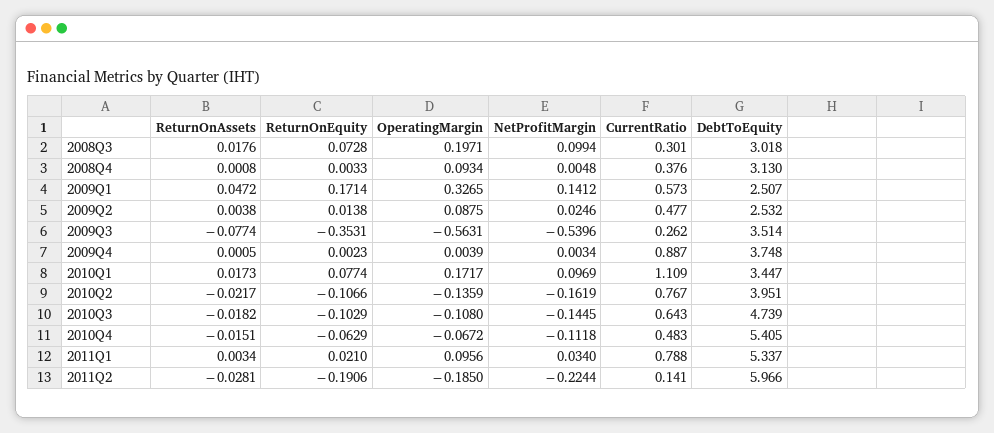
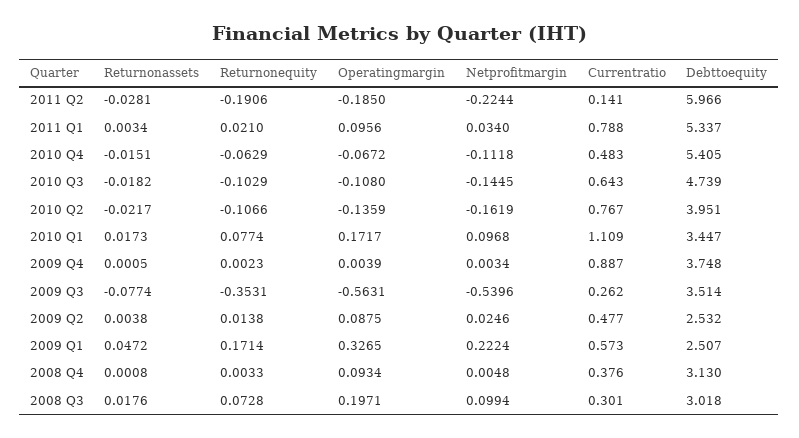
  {
    "ReturnOnAssets": {
      "2008Q3": 0.0176,
      "2008Q4": 0.0008,
      "2009Q1": 0.0472,
      "2009Q2": 0.0038,
      "2009Q3": -0.0774,
      "2009Q4": 0.0005,
      "2010Q1": 0.0173,
      "2010Q2": -0.0217,
      "2010Q3": -0.0182,
      "2010Q4": -0.0151,
      "2011Q1": 0.0034,
      "2011Q2": -0.0281
    },
    "ReturnOnEquity": {
      "2008Q3": 0.0728,
      "2008Q4": 0.0033,
      "2009Q1": 0.1714,
      "2009Q2": 0.0138,
      "2009Q3": -0.3531,
      "2009Q4": 0.0023,
      "2010Q1": 0.0774,
      "2010Q2": -0.1066,
      "2010Q3": -0.1029,
      "2010Q4": -0.0629,
      "2011Q1": 0.021,
      "2011Q2": -0.1906
    },
    "OperatingMargin": {
      "2008Q3": 0.1971,
      "2008Q4": 0.0934,
      "2009Q1": 0.3265,
      "2009Q2": 0.0875,
      "2009Q3": -0.5631,
      "2009Q4": 0.0039,
      "2010Q1": 0.1717,
      "2010Q2": -0.1359,
      "2010Q3": -0.108,
      "2010Q4": -0.0672,
      "2011Q1": 0.0956,
      "2011Q2": -0.185
    },
    "NetProfitMargin": {
      "2008Q3": 0.0994,
      "2008Q4": 0.0048,
-     "2009Q1": 0.1412,
+     "2009Q1": 0.2224,
      "2009Q2": 0.0246,
      "2009Q3": -0.5396,
      "2009Q4": 0.0034,
-     "2010Q1": 0.0969,
+     "2010Q1": 0.0968,
      "2010Q2": -0.1619,
      "2010Q3": -0.1445,
      "2010Q4": -0.1118,
      "2011Q1": 0.034,
      "2011Q2": -0.2244
    },
    "CurrentRatio": {
      "2008Q3": 0.301,
      "2008Q4": 0.376,
      "2009Q1": 0.573,
      "2009Q2": 0.477,
      "2009Q3": 0.262,
      "2009Q4": 0.887,
      "2010Q1": 1.109,
      "2010Q2": 0.767,
      "2010Q3": 0.643,
      "2010Q4": 0.483,
      "2011Q1": 0.788,
      "2011Q2": 0.141
    },
    "DebtToEquity": {
      "2008Q3": 3.018,
      "2008Q4": 3.13,
      "2009Q1": 2.507,
      "2009Q2": 2.532,
      "2009Q3": 3.514,
      "2009Q4": 3.748,
      "2010Q1": 3.447,
      "2010Q2": 3.951,
      "2010Q3": 4.739,
      "2010Q4": 5.405,
      "2011Q1": 5.337,
      "2011Q2": 5.966
    }
  }

